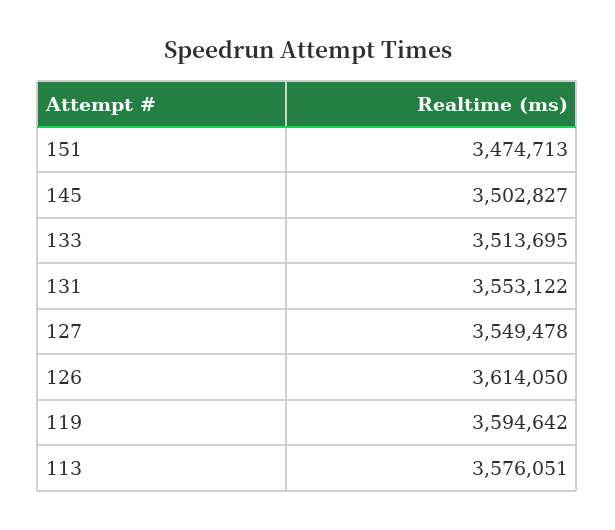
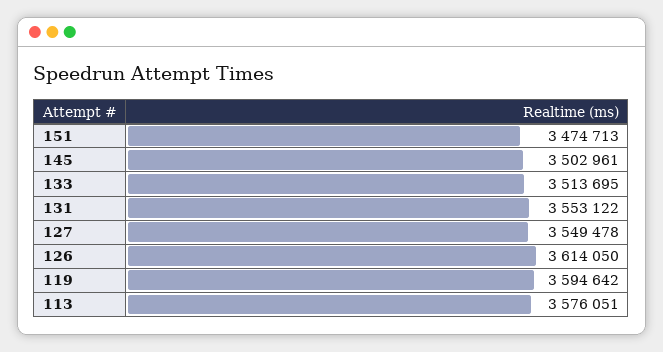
  {
    "151": 3474713,
-   "145": 3502827,
+   "145": 3502961,
    "133": 3513695,
    "131": 3553122,
    "127": 3549478,
    "126": 3614050,
    "119": 3594642,
    "113": 3576051
  }

